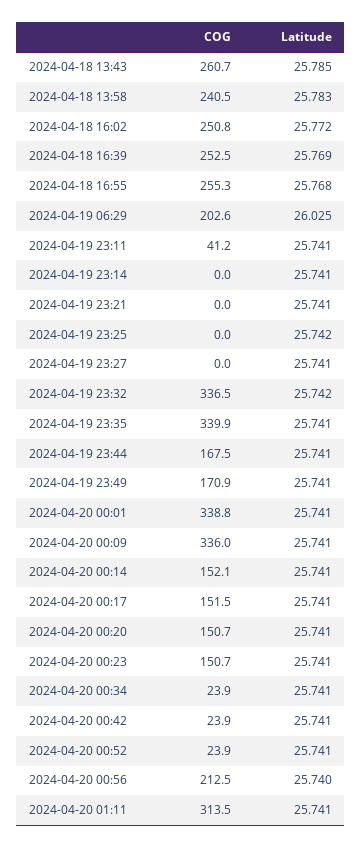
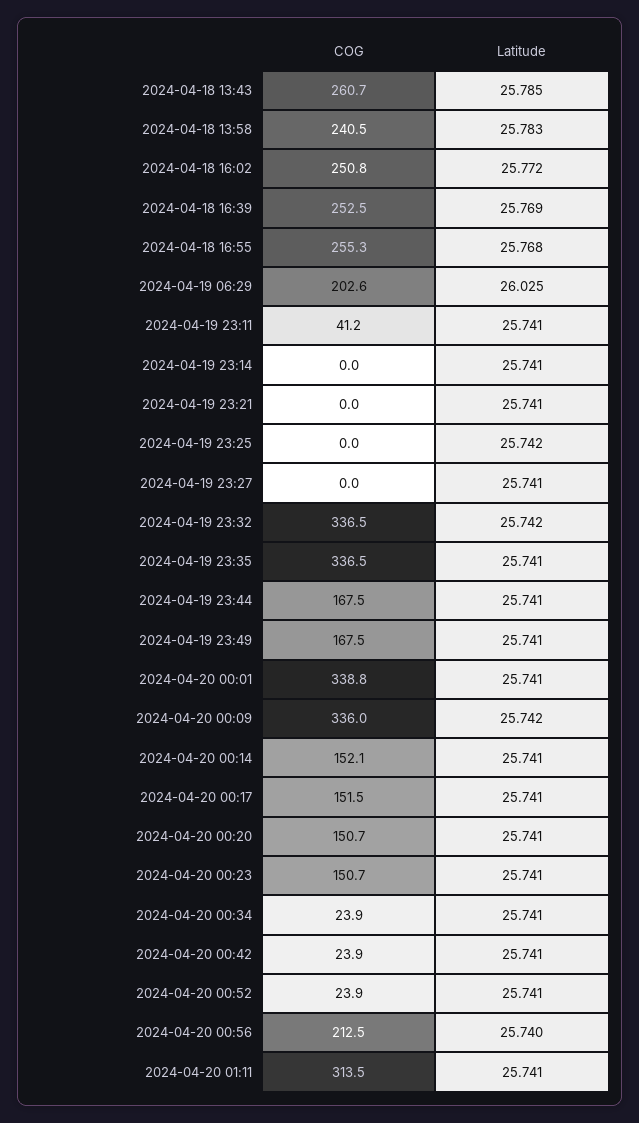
  {
    "COG": {
      "2024-04-18 13:43": 260.7,
      "2024-04-18 13:58": 240.5,
      "2024-04-18 16:02": 250.8,
      "2024-04-18 16:39": 252.5,
      "2024-04-18 16:55": 255.3,
      "2024-04-19 06:29": 202.6,
      "2024-04-19 23:11": 41.2,
      "2024-04-19 23:14": 0,
      "2024-04-19 23:21": 0,
      "2024-04-19 23:25": 0,
      "2024-04-19 23:27": 0,
      "2024-04-19 23:32": 336.5,
-     "2024-04-19 23:35": 339.9,
+     "2024-04-19 23:35": 336.5,
      "2024-04-19 23:44": 167.5,
-     "2024-04-19 23:49": 170.9,
+     "2024-04-19 23:49": 167.5,
      "2024-04-20 00:01": 338.8,
      "2024-04-20 00:09": 336,
      "2024-04-20 00:14": 152.1,
      "2024-04-20 00:17": 151.5,
      "2024-04-20 00:20": 150.7,
      "2024-04-20 00:23": 150.7,
      "2024-04-20 00:34": 23.9,
      "2024-04-20 00:42": 23.9,
      "2024-04-20 00:52": 23.9,
      "2024-04-20 00:56": 212.5,
      "2024-04-20 01:11": 313.5
    },
    "Latitude": {
      "2024-04-18 13:43": 25.785,
      "2024-04-18 13:58": 25.783,
      "2024-04-18 16:02": 25.772,
      "2024-04-18 16:39": 25.769,
      "2024-04-18 16:55": 25.768,
      "2024-04-19 06:29": 26.025,
      "2024-04-19 23:11": 25.741,
      "2024-04-19 23:14": 25.741,
      "2024-04-19 23:21": 25.741,
      "2024-04-19 23:25": 25.742,
      "2024-04-19 23:27": 25.741,
      "2024-04-19 23:32": 25.742,
      "2024-04-19 23:35": 25.741,
      "2024-04-19 23:44": 25.741,
      "2024-04-19 23:49": 25.741,
      "2024-04-20 00:01": 25.741,
-     "2024-04-20 00:09": 25.741,
+     "2024-04-20 00:09": 25.742,
      "2024-04-20 00:14": 25.741,
      "2024-04-20 00:17": 25.741,
      "2024-04-20 00:20": 25.741,
      "2024-04-20 00:23": 25.741,
      "2024-04-20 00:34": 25.741,
      "2024-04-20 00:42": 25.741,
      "2024-04-20 00:52": 25.741,
      "2024-04-20 00:56": 25.74,
      "2024-04-20 01:11": 25.741
    }
  }

